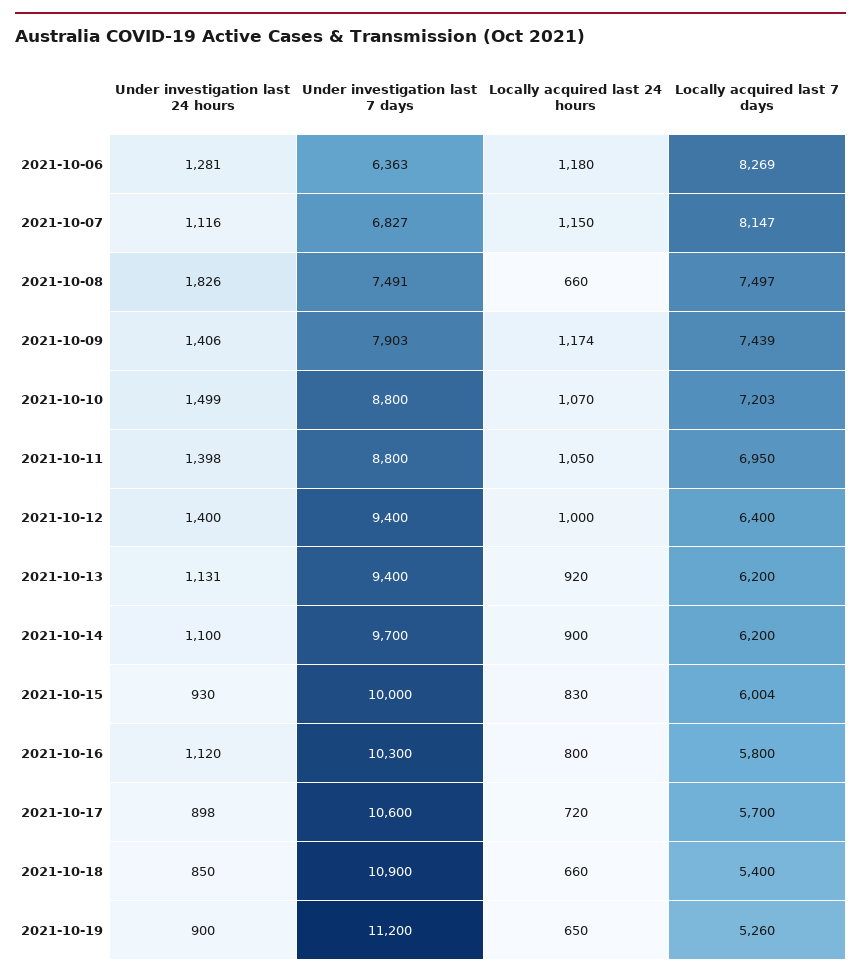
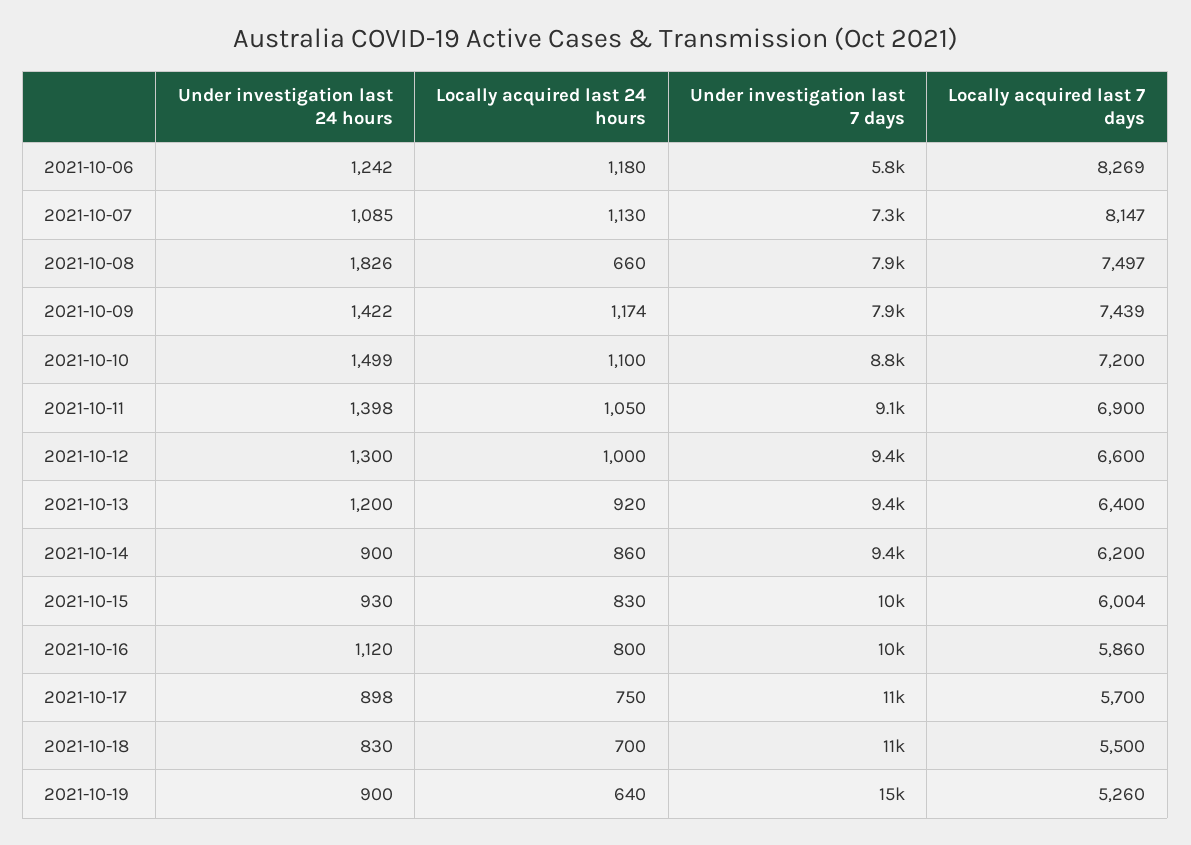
  {
    "Under investigation last 24 hours": {
-     "2021-10-06": 1281,
+     "2021-10-06": 1242,
-     "2021-10-07": 1116,
+     "2021-10-07": 1085,
      "2021-10-08": 1826,
-     "2021-10-09": 1406,
+     "2021-10-09": 1422,
      "2021-10-10": 1499,
      "2021-10-11": 1398,
-     "2021-10-12": 1400,
+     "2021-10-12": 1300,
-     "2021-10-13": 1131,
+     "2021-10-13": 1200,
-     "2021-10-14": 1100,
+     "2021-10-14": 900,
      "2021-10-15": 930,
      "2021-10-16": 1120,
      "2021-10-17": 898,
-     "2021-10-18": 850,
+     "2021-10-18": 830,
      "2021-10-19": 900
    },
    "Under investigation last 7 days": {
-     "2021-10-06": 6363,
+     "2021-10-06": 5800,
-     "2021-10-07": 6827,
+     "2021-10-07": 7300,
-     "2021-10-08": 7491,
+     "2021-10-08": 7900,
      "2021-10-09": 7903,
      "2021-10-10": 8800,
-     "2021-10-11": 8800,
+     "2021-10-11": 9100,
      "2021-10-12": 9400,
      "2021-10-13": 9400,
-     "2021-10-14": 9700,
+     "2021-10-14": 9400,
      "2021-10-15": 10000,
      "2021-10-16": 10300,
      "2021-10-17": 10600,
      "2021-10-18": 10900,
-     "2021-10-19": 11200
+     "2021-10-19": 15000
    },
    "Locally acquired last 24 hours": {
      "2021-10-06": 1180,
-     "2021-10-07": 1150,
+     "2021-10-07": 1130,
      "2021-10-08": 660,
      "2021-10-09": 1174,
-     "2021-10-10": 1070,
+     "2021-10-10": 1100,
      "2021-10-11": 1050,
      "2021-10-12": 1000,
      "2021-10-13": 920,
-     "2021-10-14": 900,
+     "2021-10-14": 860,
      "2021-10-15": 830,
      "2021-10-16": 800,
-     "2021-10-17": 720,
+     "2021-10-17": 750,
-     "2021-10-18": 660,
+     "2021-10-18": 700,
-     "2021-10-19": 650
+     "2021-10-19": 640
    },
    "Locally acquired last 7 days": {
      "2021-10-06": 8269,
      "2021-10-07": 8147,
      "2021-10-08": 7497,
      "2021-10-09": 7439,
-     "2021-10-10": 7203,
+     "2021-10-10": 7200,
-     "2021-10-11": 6950,
+     "2021-10-11": 6900,
-     "2021-10-12": 6400,
+     "2021-10-12": 6600,
-     "2021-10-13": 6200,
+     "2021-10-13": 6400,
      "2021-10-14": 6200,
      "2021-10-15": 6004,
-     "2021-10-16": 5800,
+     "2021-10-16": 5860,
      "2021-10-17": 5700,
-     "2021-10-18": 5400,
+     "2021-10-18": 5500,
      "2021-10-19": 5260
    }
  }

